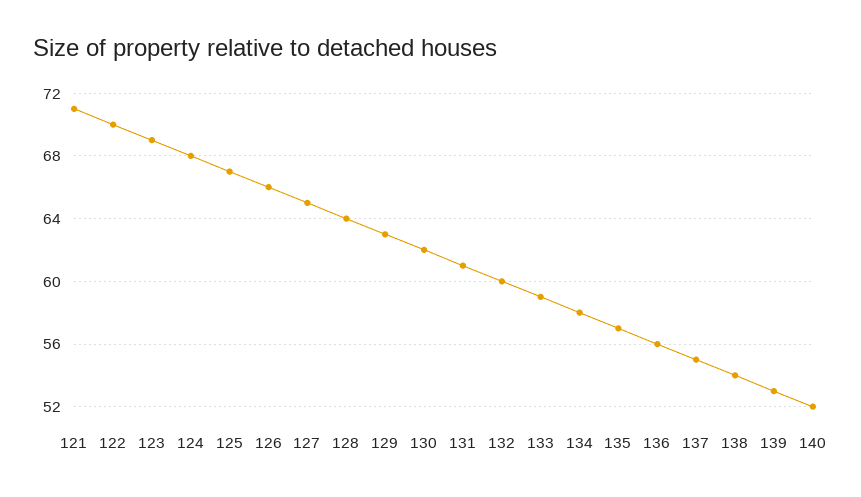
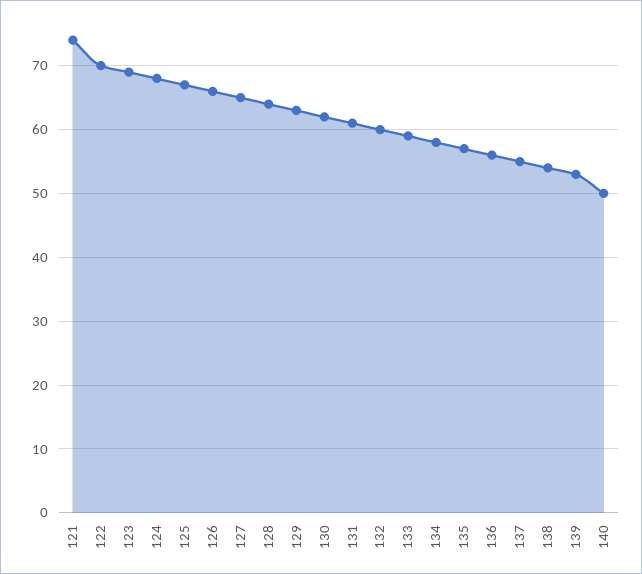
  {
-   "121": 71,
+   "121": 74,
    "122": 70,
    "123": 69,
    "124": 68,
    "125": 67,
    "126": 66,
    "127": 65,
    "128": 64,
    "129": 63,
    "130": 62,
    "131": 61,
    "132": 60,
    "133": 59,
    "134": 58,
    "135": 57,
    "136": 56,
    "137": 55,
    "138": 54,
    "139": 53,
-   "140": 52
+   "140": 50
  }

